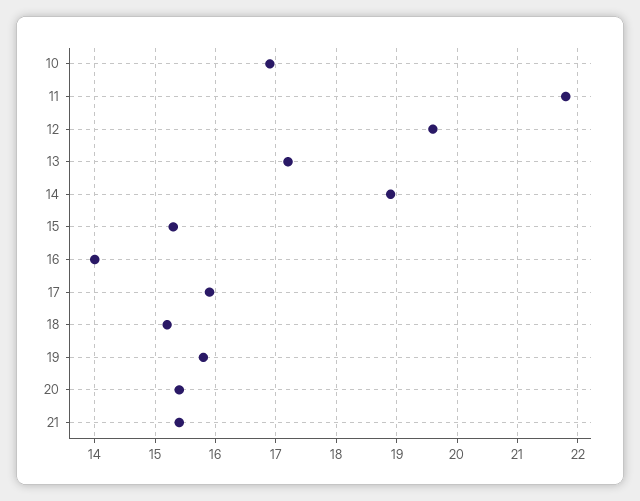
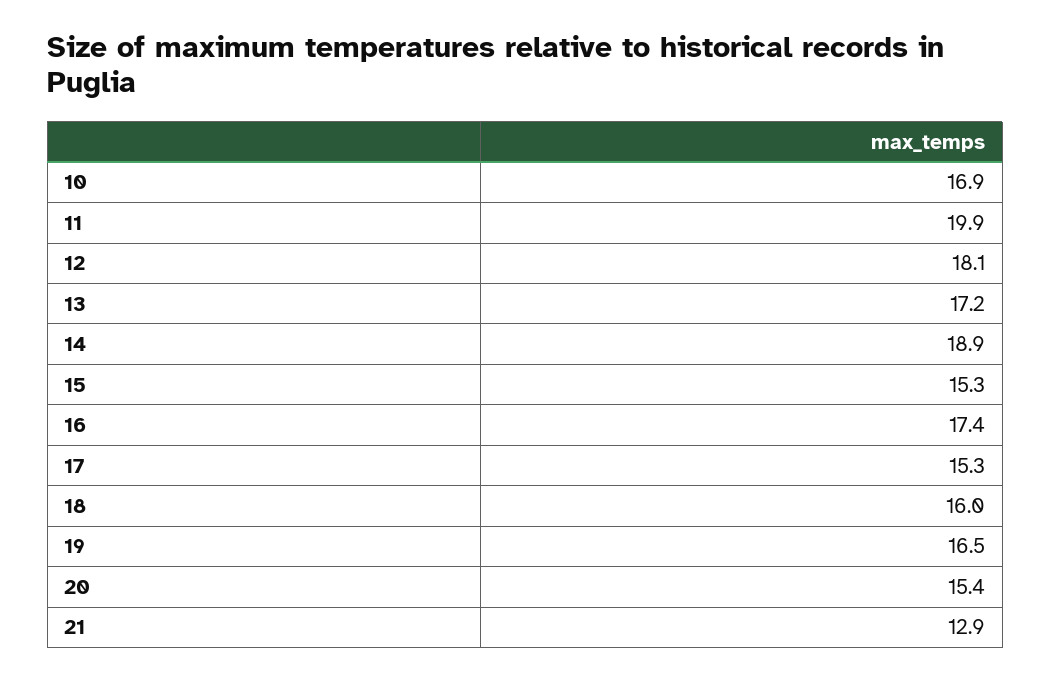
  {
    "10": 16.9,
-   "11": 21.8,
+   "11": 19.9,
-   "12": 19.6,
+   "12": 18.1,
    "13": 17.2,
    "14": 18.9,
    "15": 15.3,
-   "16": 14,
+   "16": 17.4,
-   "17": 15.9,
+   "17": 15.3,
-   "18": 15.2,
+   "18": 16,
-   "19": 15.8,
+   "19": 16.5,
    "20": 15.4,
-   "21": 15.4
+   "21": 12.9
  }

